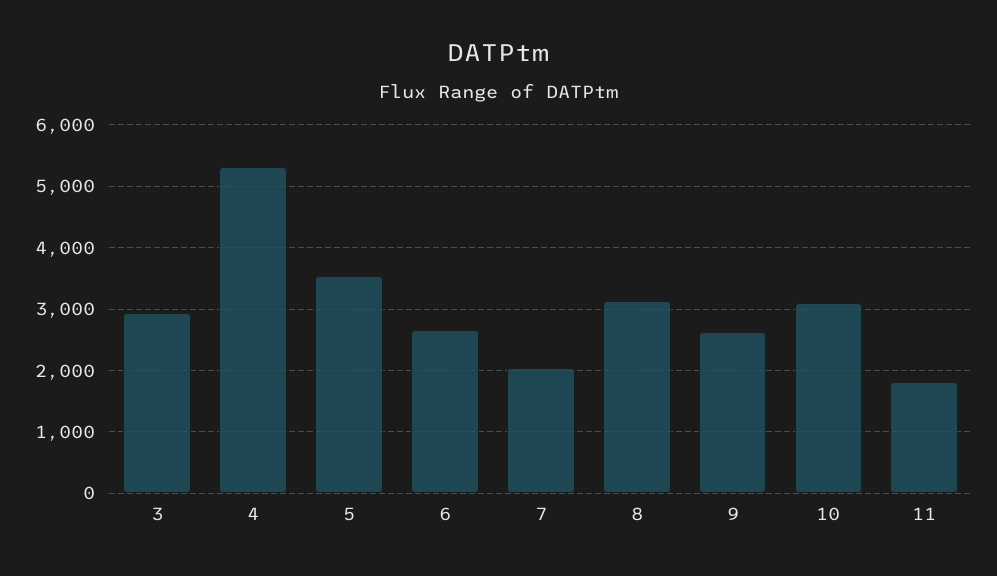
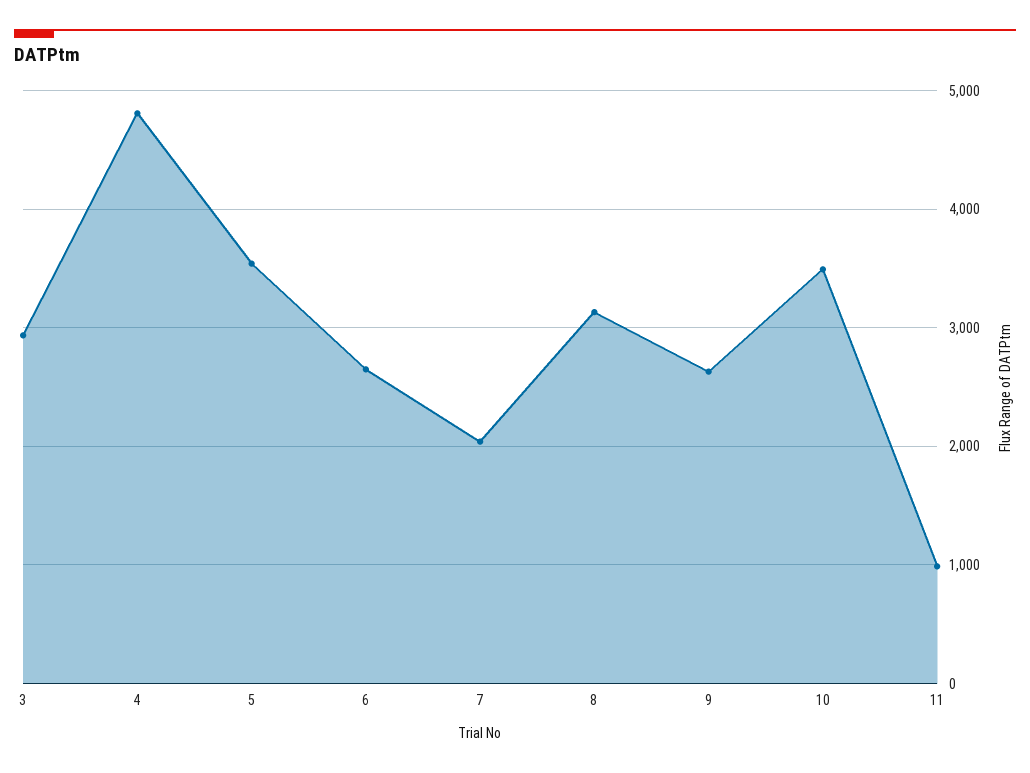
  {
    "3": 2900,
-   "4": 5300,
+   "4": 4800,
    "5": 3500,
    "6": 2700,
    "7": 2000,
    "8": 3100,
    "9": 2600,
-   "10": 3100,
+   "10": 3500,
-   "11": 1800
+   "11": 1000
  }

